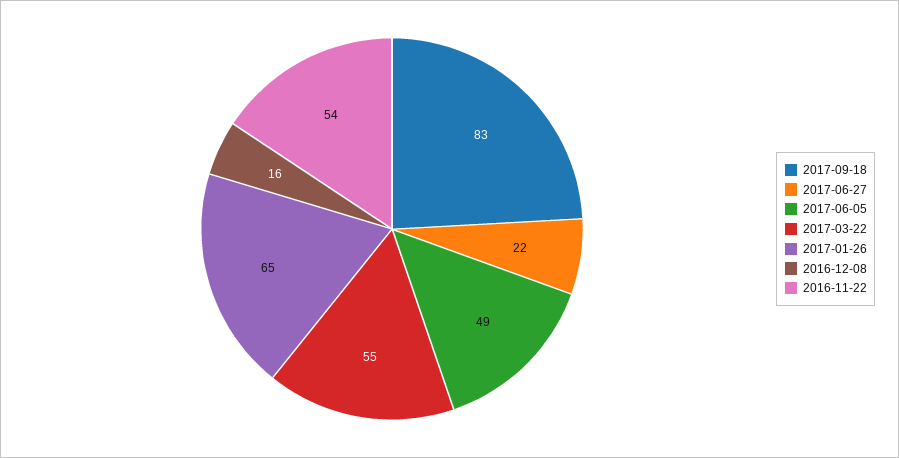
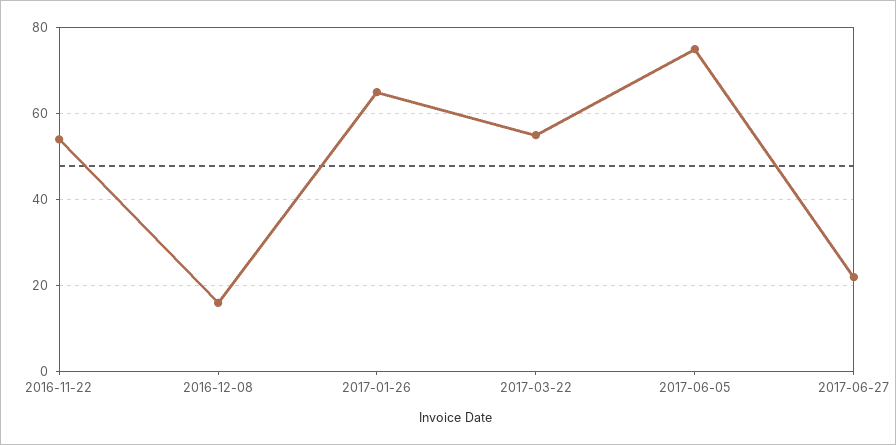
  {
-   "2017-09-18": 83,
    "2017-06-27": 22,
-   "2017-06-05": 49,
+   "2017-06-05": 75,
    "2017-03-22": 55,
    "2017-01-26": 65,
    "2016-12-08": 16,
    "2016-11-22": 54
  }

